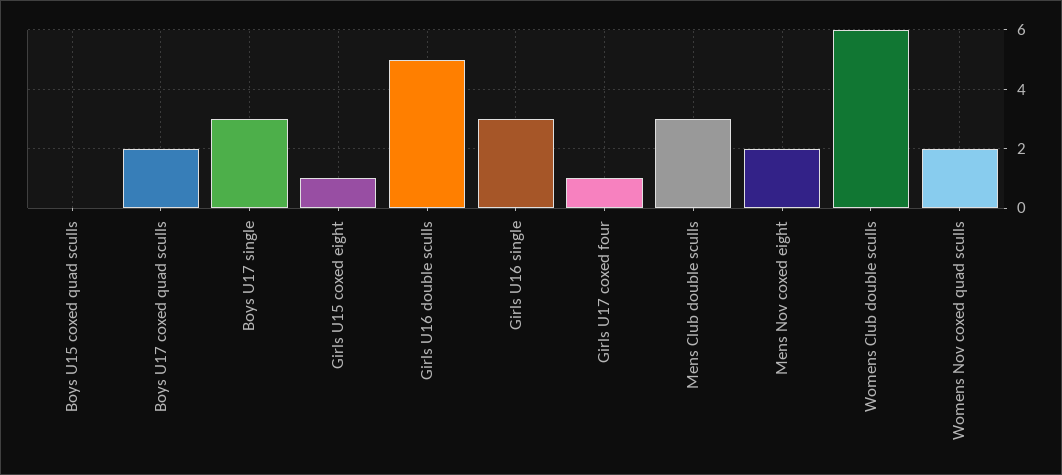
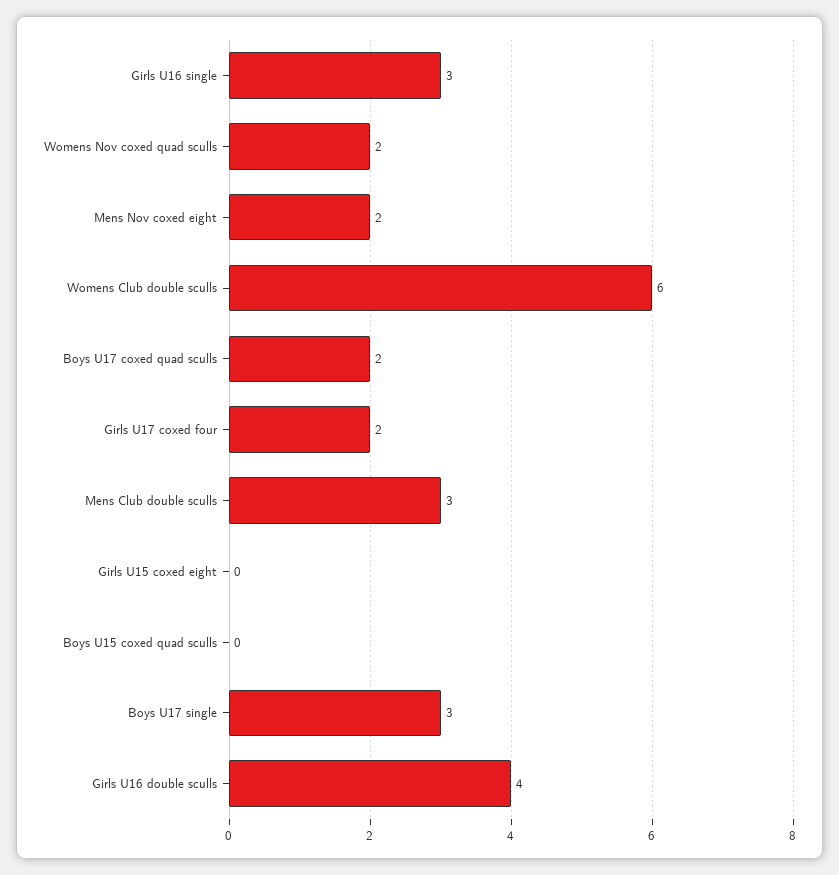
  {
    "Boys U15 coxed quad sculls": 0,
    "Boys U17 coxed quad sculls": 2,
    "Boys U17 single": 3,
-   "Girls U15 coxed eight": 1,
+   "Girls U15 coxed eight": 0,
-   "Girls U16 double sculls": 5,
+   "Girls U16 double sculls": 4,
    "Girls U16 single": 3,
-   "Girls U17 coxed four": 1,
+   "Girls U17 coxed four": 2,
    "Mens Club double sculls": 3,
    "Mens Nov coxed eight": 2,
    "Womens Club double sculls": 6,
    "Womens Nov coxed quad sculls": 2
  }

